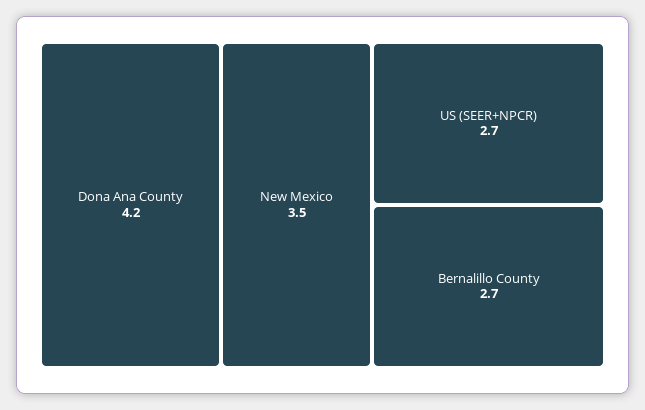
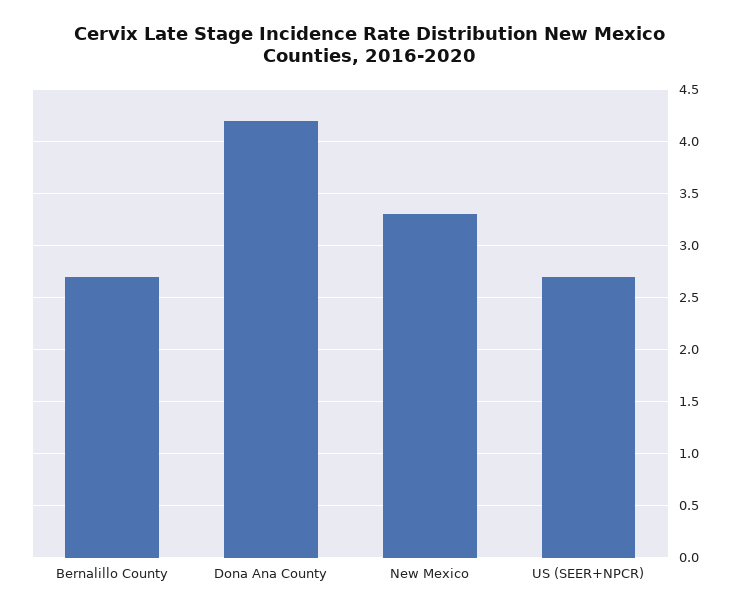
  {
    "Dona Ana County": 4.2,
-   "New Mexico": 3.5,
+   "New Mexico": 3.3,
    "US (SEER+NPCR)": 2.7,
    "Bernalillo County": 2.7
  }

